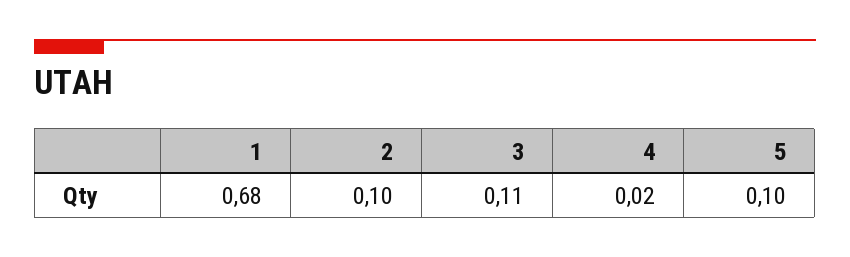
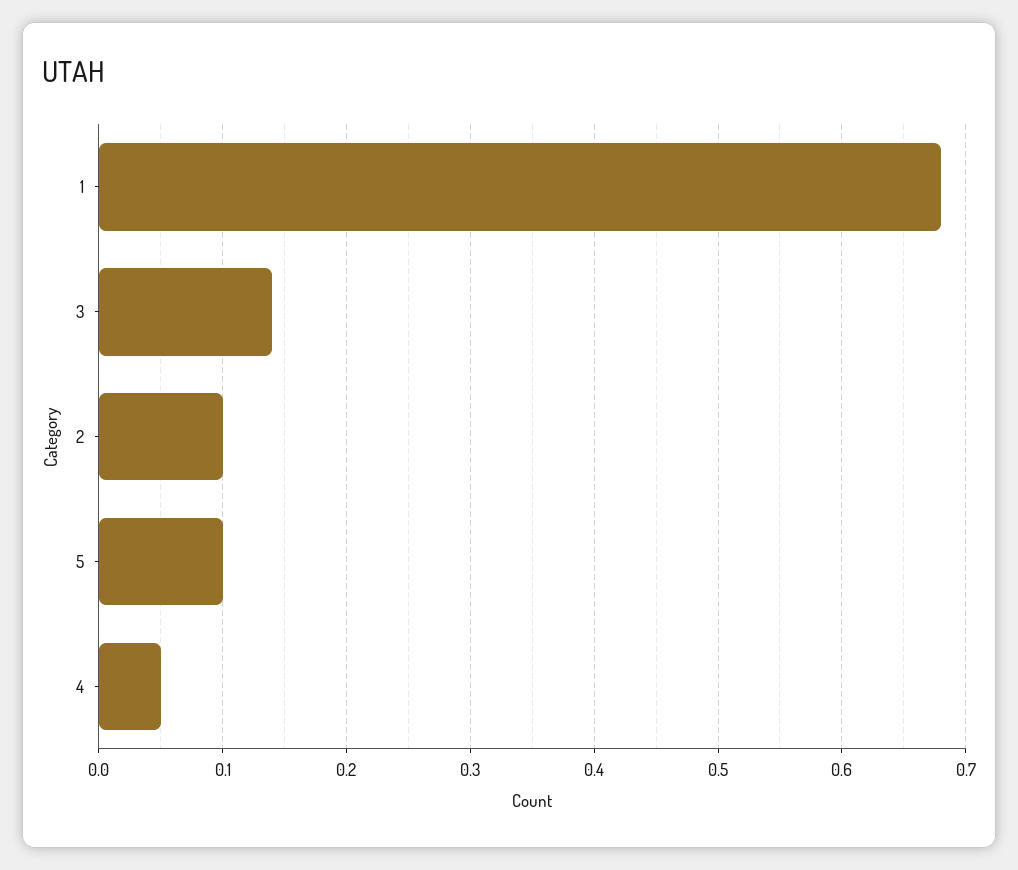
  {
    "1": 0.68,
    "2": 0.1,
-   "3": 0.11,
+   "3": 0.14,
-   "4": 0.02,
+   "4": 0.05,
    "5": 0.1
  }

